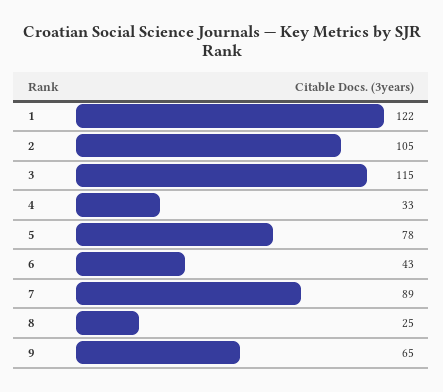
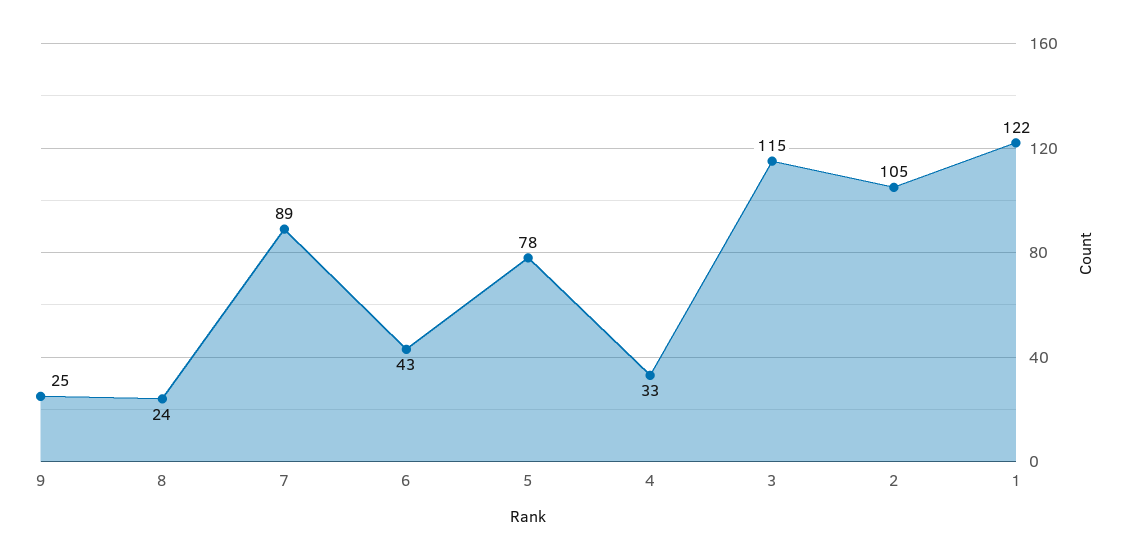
  {
    "1": 122,
    "2": 105,
    "3": 115,
    "4": 33,
    "5": 78,
    "6": 43,
    "7": 89,
-   "8": 25,
+   "8": 24,
-   "9": 65
+   "9": 25
  }

